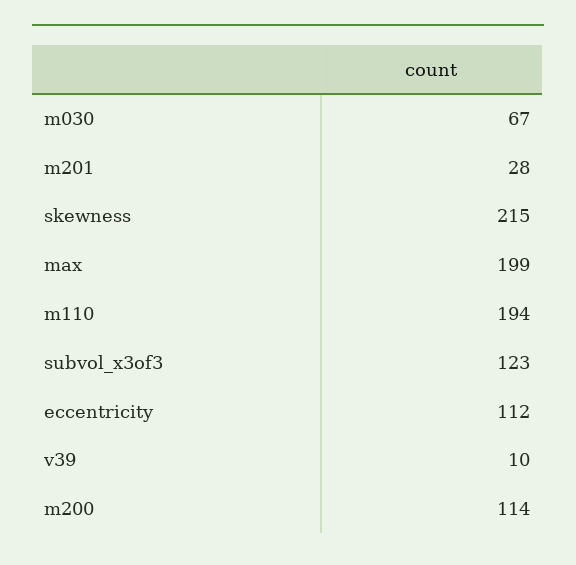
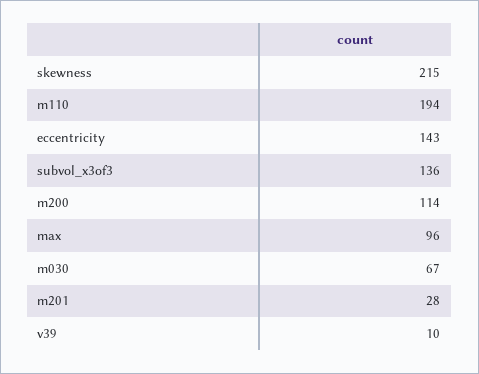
  {
    "m030": 67,
    "m201": 28,
    "skewness": 215,
-   "max": 199,
+   "max": 96,
    "m110": 194,
-   "subvol_x3of3": 123,
+   "subvol_x3of3": 136,
-   "eccentricity": 112,
+   "eccentricity": 143,
    "v39": 10,
    "m200": 114
  }

